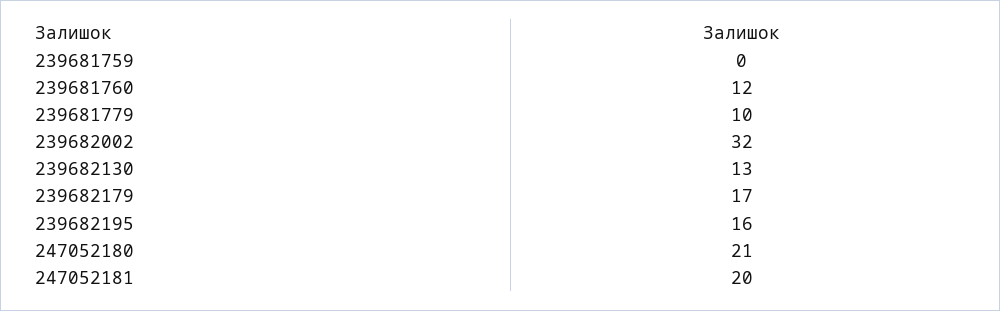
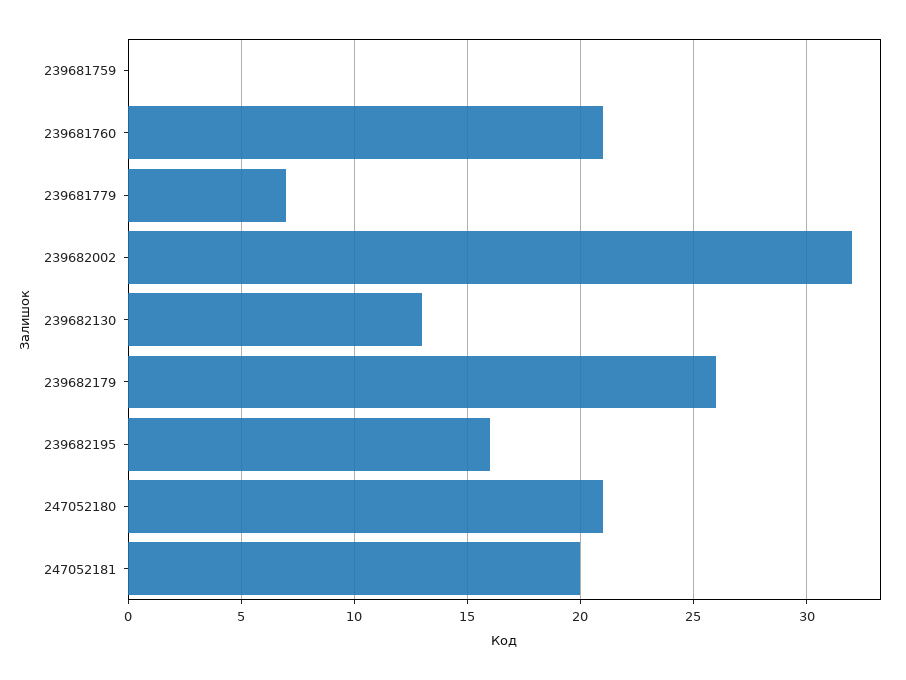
  {
    "239681759": 0,
-   "239681760": 12,
+   "239681760": 21,
-   "239681779": 10,
+   "239681779": 7,
    "239682002": 32,
    "239682130": 13,
-   "239682179": 17,
+   "239682179": 26,
    "239682195": 16,
    "247052180": 21,
    "247052181": 20
  }

